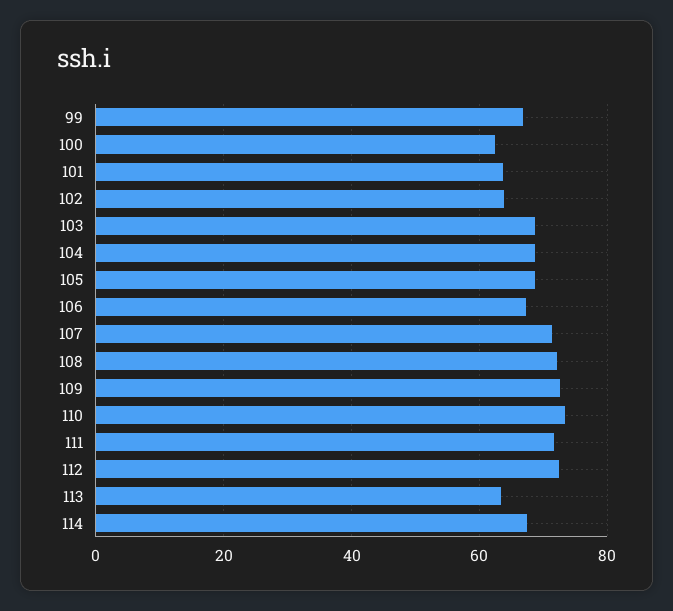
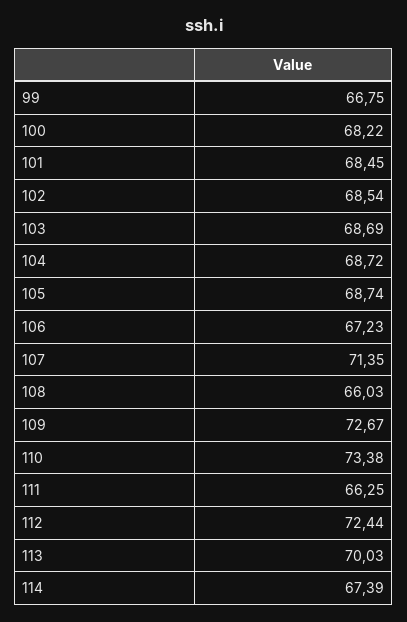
  {
    "99": 66.75,
-   "100": 62,
+   "100": 68.22,
-   "101": 64,
+   "101": 68.45,
-   "102": 64,
+   "102": 68.54,
    "103": 68.69,
    "104": 68.72,
    "105": 68.74,
    "106": 67.23,
    "107": 71.35,
-   "108": 72,
+   "108": 66.03,
    "109": 72.67,
    "110": 73.38,
-   "111": 72,
+   "111": 66.25,
    "112": 72.44,
-   "113": 64,
+   "113": 70.03,
    "114": 67.39
  }

